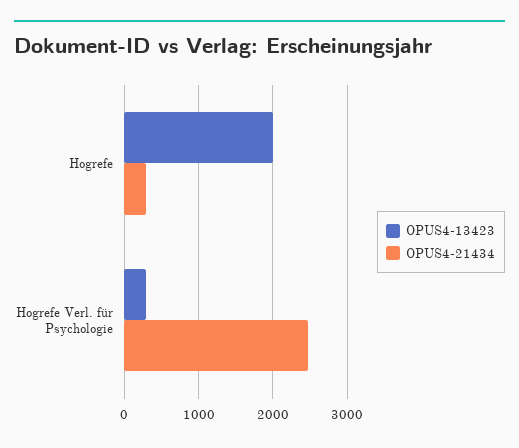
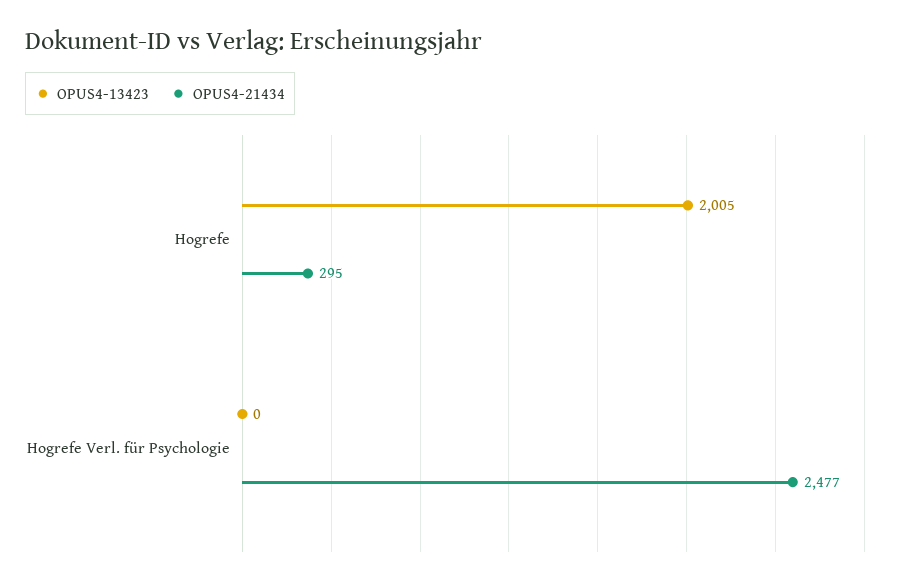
  {
    "OPUS4-13423": {
      "Hogrefe": 2005,
-     "Hogrefe Verl. für Psychologie": 300
+     "Hogrefe Verl. für Psychologie": 0
    },
    "OPUS4-21434": {
      "Hogrefe": 295,
      "Hogrefe Verl. für Psychologie": 2477
    }
  }

